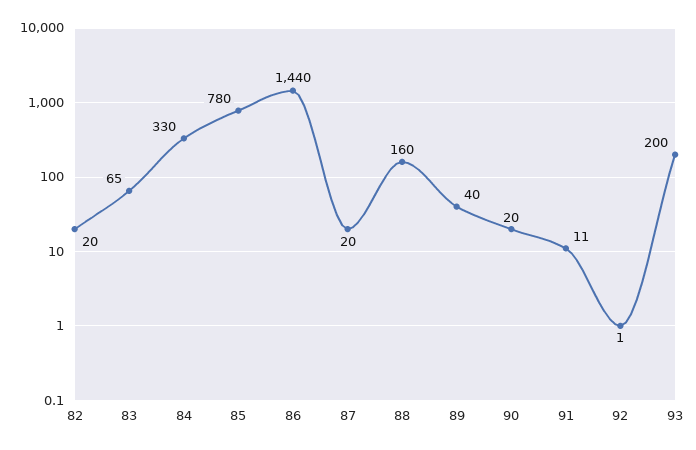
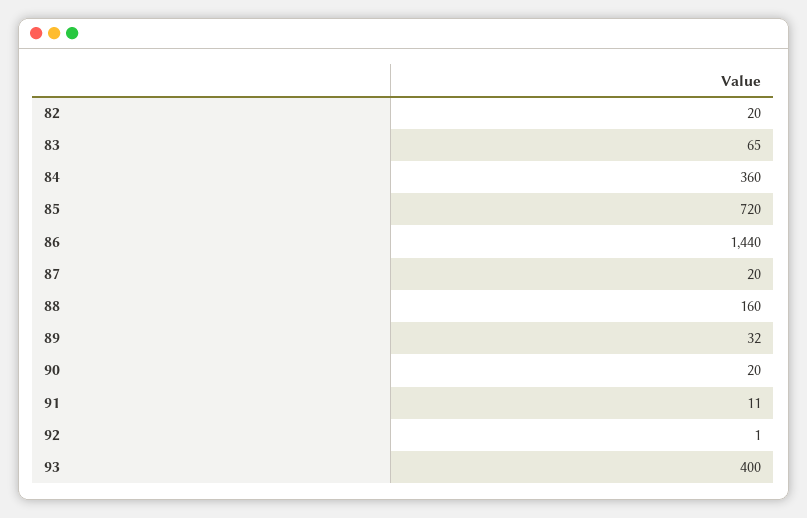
  {
    "82": 20,
    "83": 65,
-   "84": 330,
+   "84": 360,
-   "85": 780,
+   "85": 720,
    "86": 1440,
    "87": 20,
    "88": 160,
-   "89": 40,
+   "89": 32,
    "90": 20,
    "91": 11,
    "92": 1,
-   "93": 200
+   "93": 400
  }

